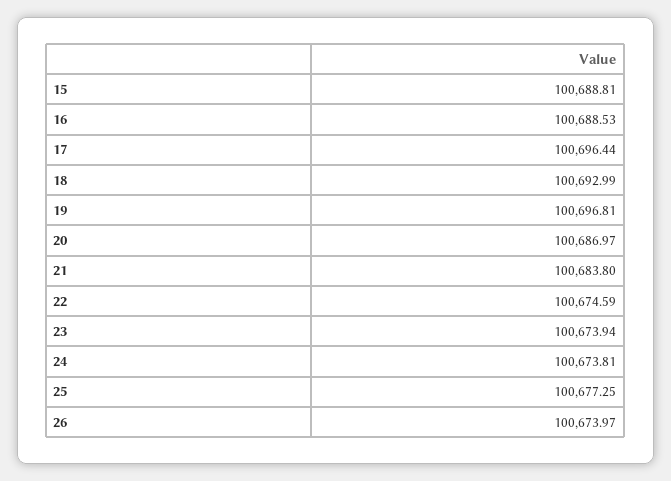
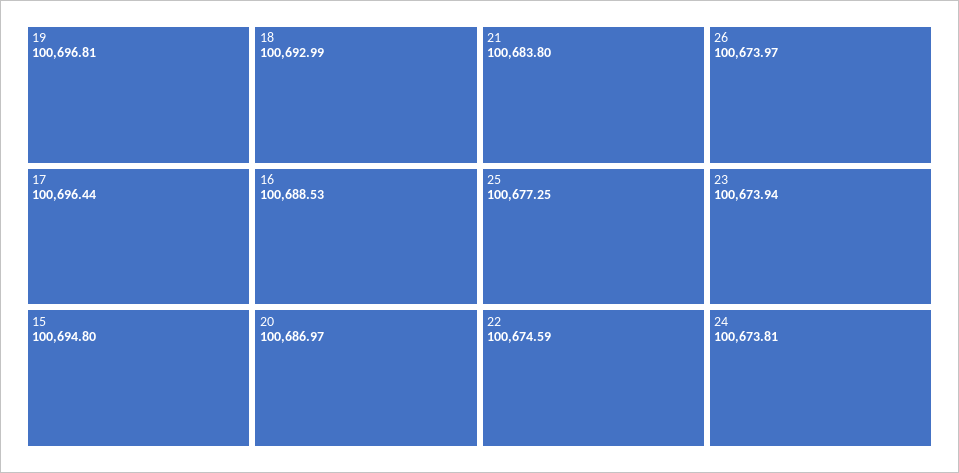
  {
-   "15": 100688.81,
+   "15": 100694.8,
    "16": 100688.53,
    "17": 100696.44,
    "18": 100692.99,
    "19": 100696.81,
    "20": 100686.97,
    "21": 100683.8,
    "22": 100674.59,
    "23": 100673.94,
    "24": 100673.81,
    "25": 100677.25,
    "26": 100673.97
  }

